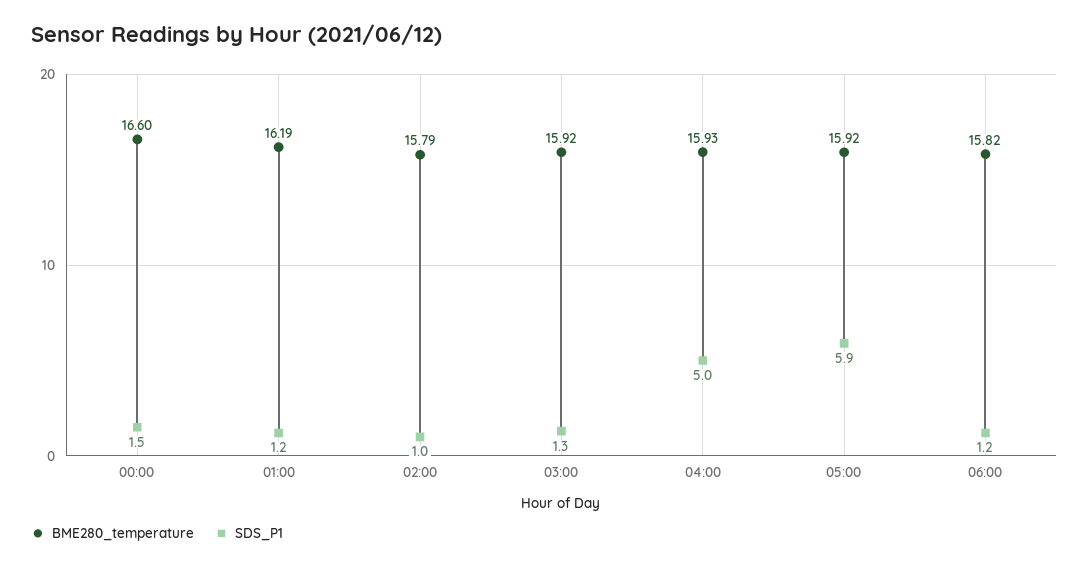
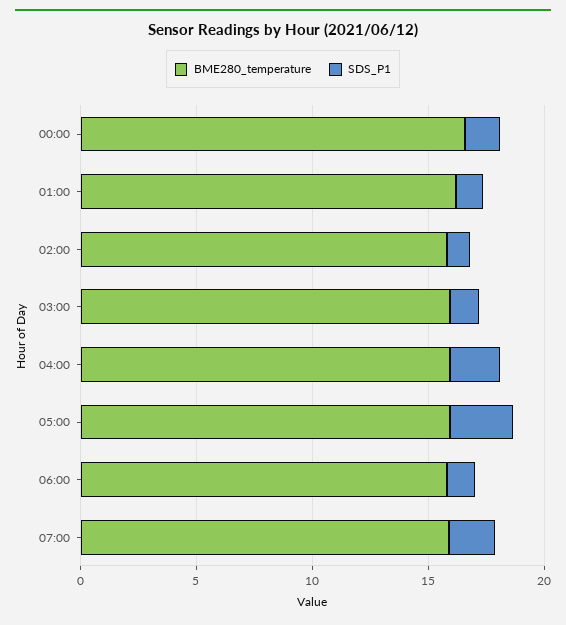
  {
    "BME280_temperature": {
      "00:00": 16.6,
      "01:00": 16.19,
      "02:00": 15.79,
      "03:00": 15.92,
      "04:00": 15.93,
      "05:00": 15.92,
-     "06:00": 15.82
+     "06:00": 15.82,
+     "07:00": 16
    },
    "SDS_P1": {
      "00:00": 1.5,
      "01:00": 1.2,
      "02:00": 1,
      "03:00": 1.3,
-     "04:00": 5,
+     "04:00": 2,
-     "05:00": 5.9,
+     "05:00": 3,
-     "06:00": 1.2
+     "06:00": 1.2,
+     "07:00": 2
    }
  }

